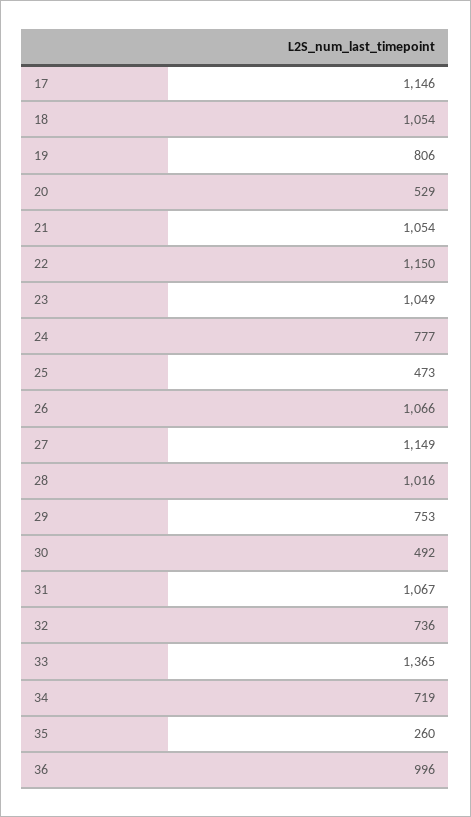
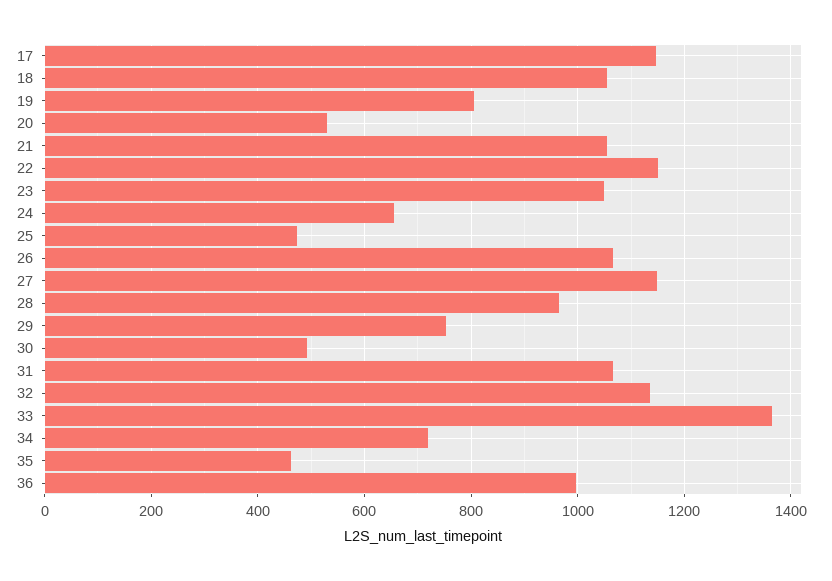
  {
    "17": 1146,
    "18": 1054,
    "19": 806,
    "20": 529,
    "21": 1054,
    "22": 1150,
    "23": 1049,
-   "24": 777,
+   "24": 660,
    "25": 473,
    "26": 1066,
    "27": 1149,
-   "28": 1016,
+   "28": 960,
    "29": 753,
    "30": 492,
    "31": 1067,
-   "32": 736,
+   "32": 1140,
    "33": 1365,
    "34": 719,
-   "35": 260,
+   "35": 460,
    "36": 996
  }

